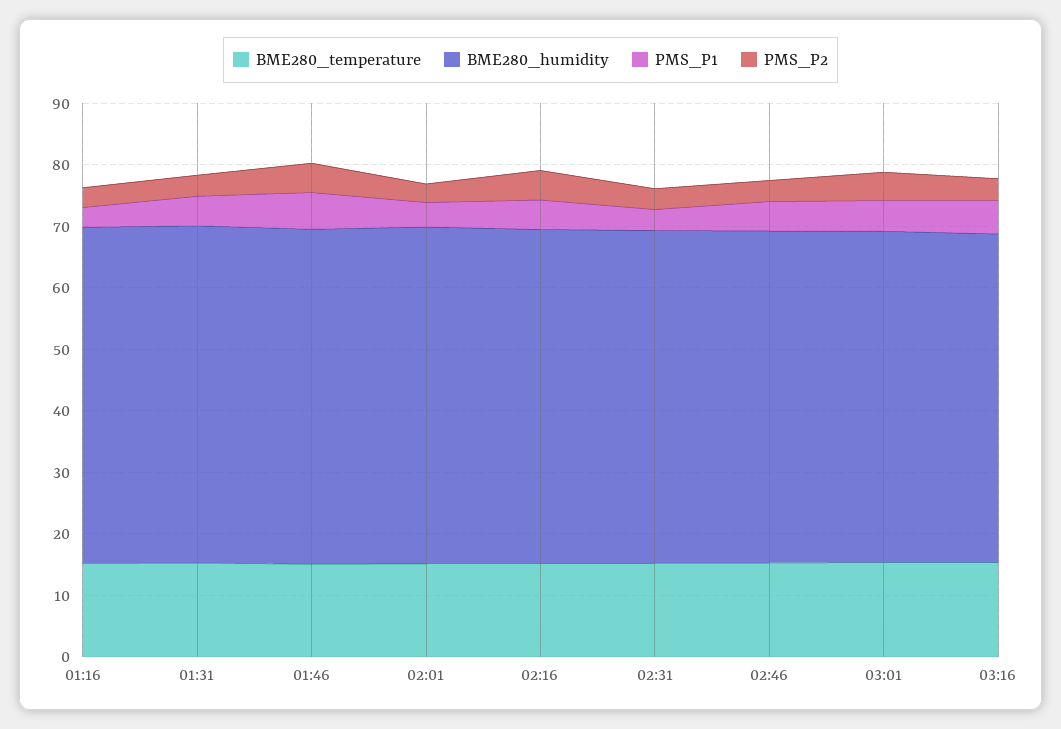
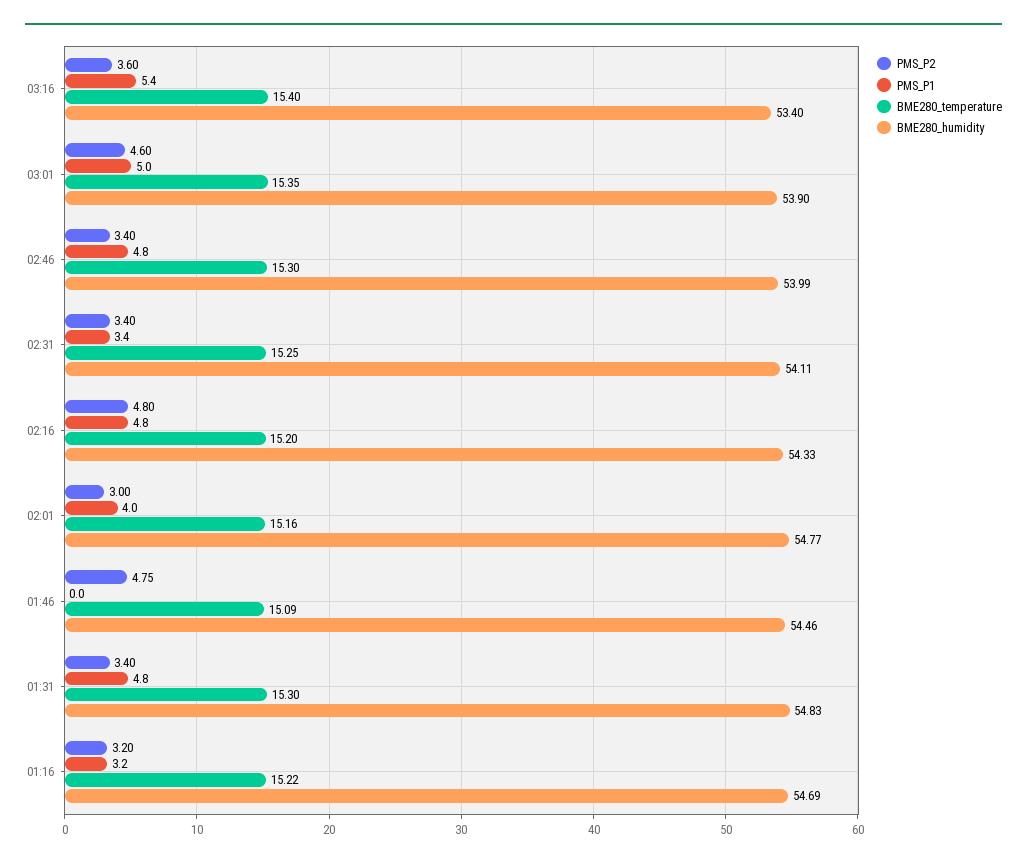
  {
    "BME280_temperature": {
      "01:16": 15.22,
      "01:31": 15.3,
      "01:46": 15.09,
      "02:01": 15.16,
      "02:16": 15.2,
      "02:31": 15.25,
      "02:46": 15.3,
      "03:01": 15.35,
      "03:16": 15.4
    },
    "BME280_humidity": {
      "01:16": 54.69,
      "01:31": 54.83,
      "01:46": 54.46,
      "02:01": 54.77,
      "02:16": 54.33,
      "02:31": 54.11,
      "02:46": 53.99,
      "03:01": 53.9,
      "03:16": 53.4
    },
    "PMS_P1": {
      "01:16": 3.2,
      "01:31": 4.8,
-     "01:46": 6,
+     "01:46": 0,
      "02:01": 4,
      "02:16": 4.8,
      "02:31": 3.4,
      "02:46": 4.8,
      "03:01": 5,
      "03:16": 5.4
    },
    "PMS_P2": {
      "01:16": 3.2,
      "01:31": 3.4,
      "01:46": 4.75,
      "02:01": 3,
      "02:16": 4.8,
      "02:31": 3.4,
      "02:46": 3.4,
      "03:01": 4.6,
      "03:16": 3.6
    }
  }

